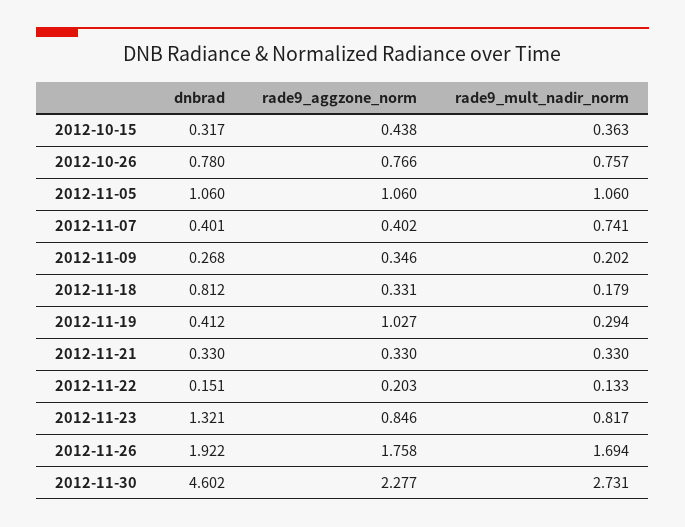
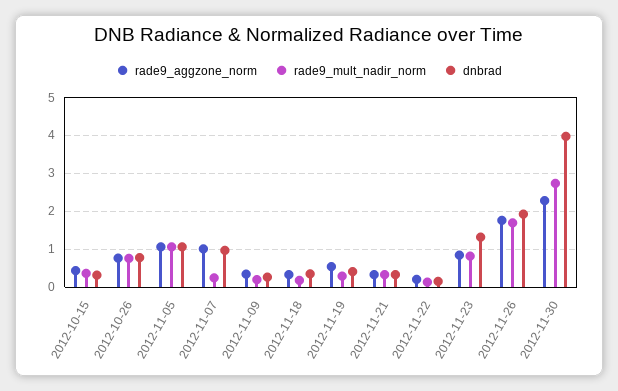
  {
    "dnbrad": {
      "2012-10-15": 0.317,
      "2012-10-26": 0.78,
      "2012-11-05": 1.06,
-     "2012-11-07": 0.401,
+     "2012-11-07": 1,
      "2012-11-09": 0.268,
-     "2012-11-18": 0.812,
+     "2012-11-18": 0.4,
      "2012-11-19": 0.412,
      "2012-11-21": 0.33,
      "2012-11-22": 0.151,
      "2012-11-23": 1.321,
      "2012-11-26": 1.922,
-     "2012-11-30": 4.602
+     "2012-11-30": 4
    },
    "rade9_aggzone_norm": {
      "2012-10-15": 0.438,
      "2012-10-26": 0.766,
      "2012-11-05": 1.06,
-     "2012-11-07": 0.402,
+     "2012-11-07": 1,
      "2012-11-09": 0.346,
      "2012-11-18": 0.331,
-     "2012-11-19": 1.027,
+     "2012-11-19": 0.6,
      "2012-11-21": 0.33,
      "2012-11-22": 0.203,
      "2012-11-23": 0.846,
      "2012-11-26": 1.758,
      "2012-11-30": 2.277
    },
    "rade9_mult_nadir_norm": {
      "2012-10-15": 0.363,
      "2012-10-26": 0.757,
      "2012-11-05": 1.06,
-     "2012-11-07": 0.741,
+     "2012-11-07": 0.2,
      "2012-11-09": 0.202,
      "2012-11-18": 0.179,
      "2012-11-19": 0.294,
      "2012-11-21": 0.33,
      "2012-11-22": 0.133,
      "2012-11-23": 0.817,
      "2012-11-26": 1.694,
      "2012-11-30": 2.731
    }
  }

